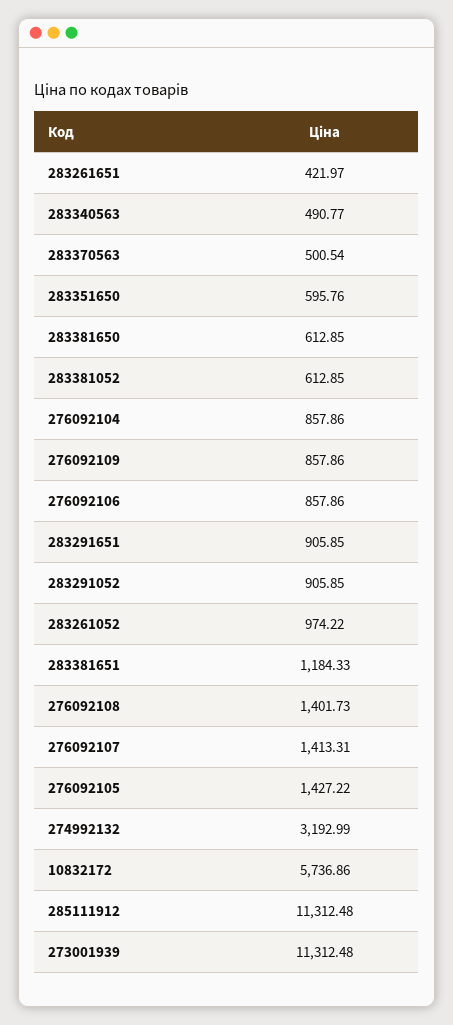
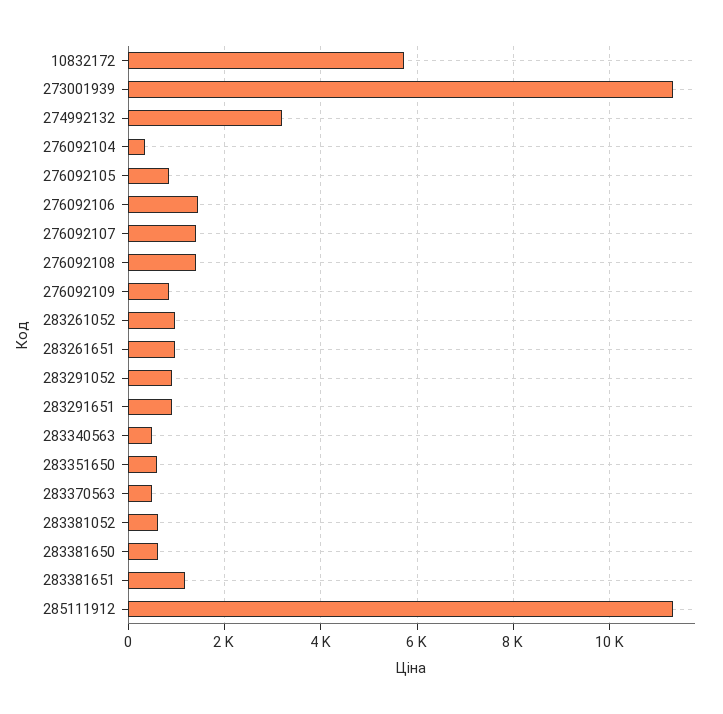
  {
-   "283261651": 421.97,
+   "283261651": 1000,
    "283340563": 490.77,
    "283370563": 500.54,
    "283351650": 595.76,
    "283381650": 612.85,
    "283381052": 612.85,
-   "276092104": 857.86,
+   "276092104": 400,
    "276092109": 857.86,
-   "276092106": 857.86,
+   "276092106": 1400,
    "283291651": 905.85,
    "283291052": 905.85,
    "283261052": 974.22,
    "283381651": 1184.33,
    "276092108": 1401.73,
    "276092107": 1413.31,
-   "276092105": 1427.22,
+   "276092105": 800,
    "274992132": 3192.99,
    "10832172": 5736.86,
    "285111912": 11312.48,
    "273001939": 11312.48
  }

